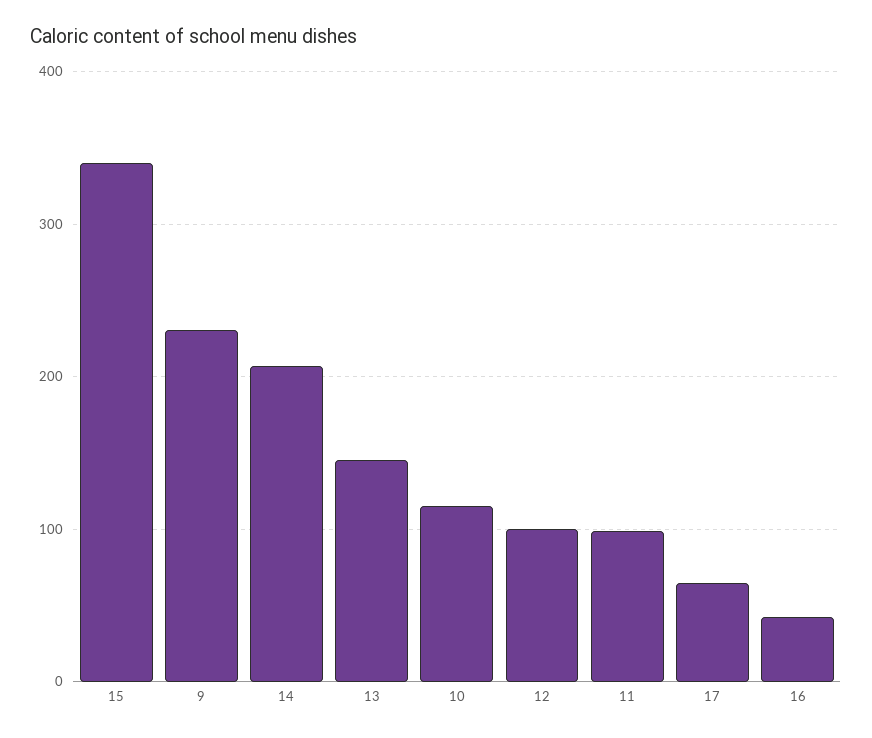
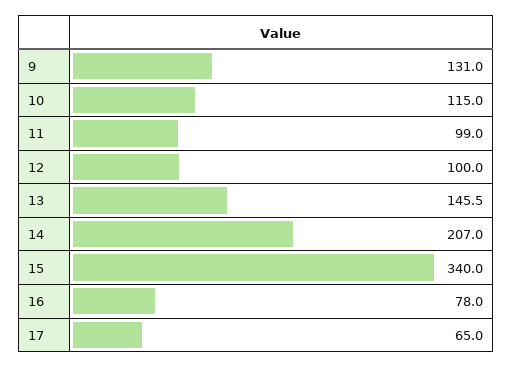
  {
    "15": 340,
-   "9": 230,
+   "9": 131,
    "14": 207,
    "13": 145.5,
    "10": 115,
    "12": 100,
    "11": 99,
    "17": 65,
-   "16": 40
+   "16": 78
  }

